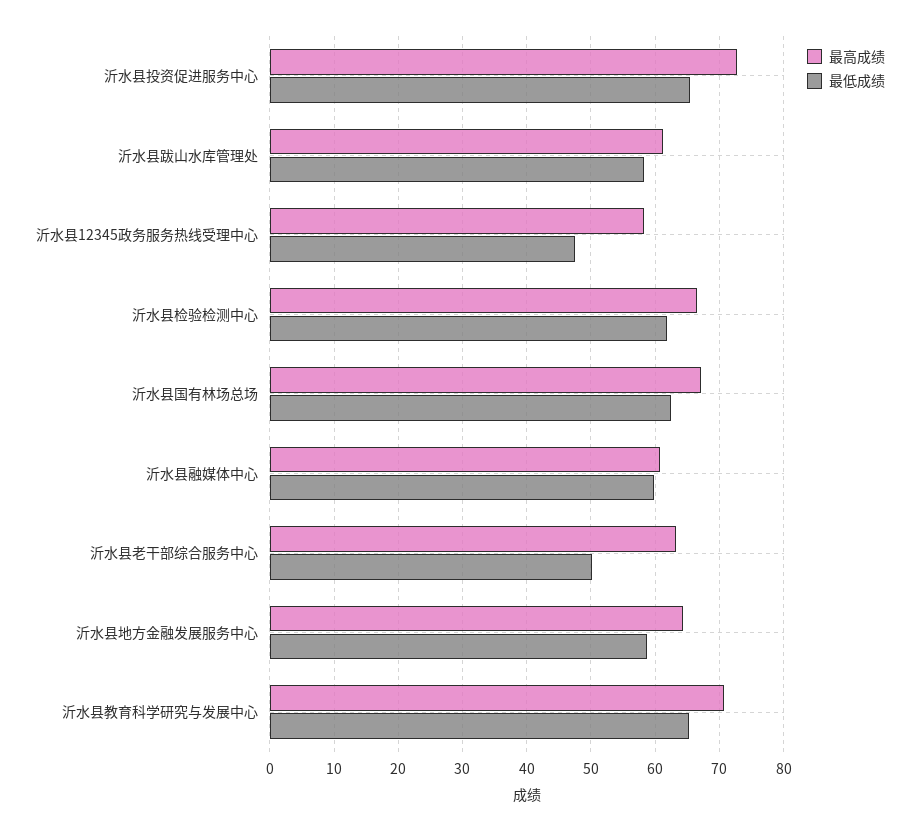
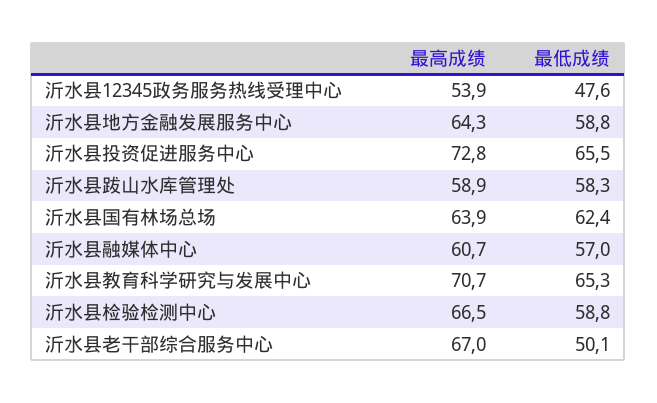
  {
    "最高成绩": {
      "沂水县投资促进服务中心": 72.8,
-     "沂水县跋山水库管理处": 61,
+     "沂水县跋山水库管理处": 58.9,
-     "沂水县12345政务服务热线受理中心": 58,
+     "沂水县12345政务服务热线受理中心": 53.9,
      "沂水县检验检测中心": 66.5,
-     "沂水县国有林场总场": 67,
+     "沂水县国有林场总场": 63.9,
      "沂水县融媒体中心": 60.7,
-     "沂水县老干部综合服务中心": 63,
+     "沂水县老干部综合服务中心": 67,
      "沂水县地方金融发展服务中心": 64.3,
      "沂水县教育科学研究与发展中心": 70.7
    },
    "最低成绩": {
      "沂水县投资促进服务中心": 65.5,
      "沂水县跋山水库管理处": 58.3,
      "沂水县12345政务服务热线受理中心": 47.6,
-     "沂水县检验检测中心": 62,
+     "沂水县检验检测中心": 58.8,
      "沂水县国有林场总场": 62.4,
-     "沂水县融媒体中心": 60,
+     "沂水县融媒体中心": 57,
      "沂水县老干部综合服务中心": 50.1,
      "沂水县地方金融发展服务中心": 58.8,
      "沂水县教育科学研究与发展中心": 65.3
    }
  }

